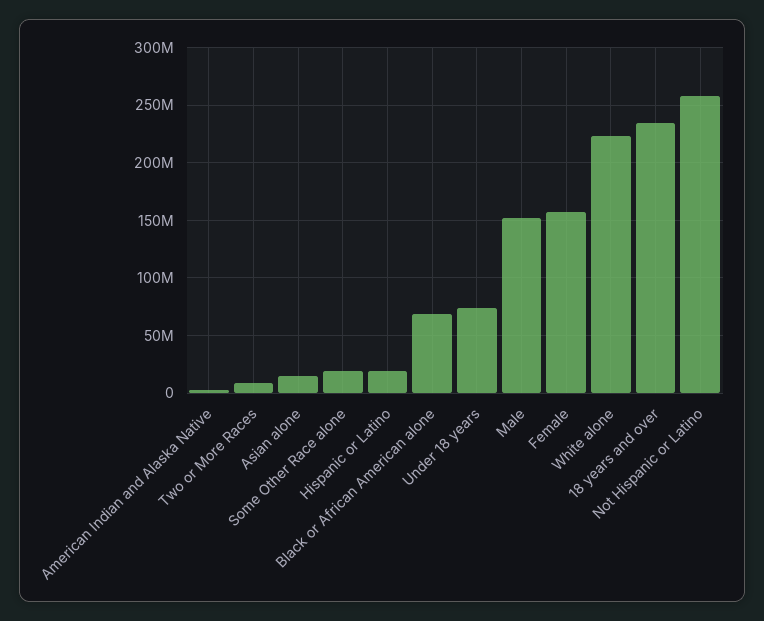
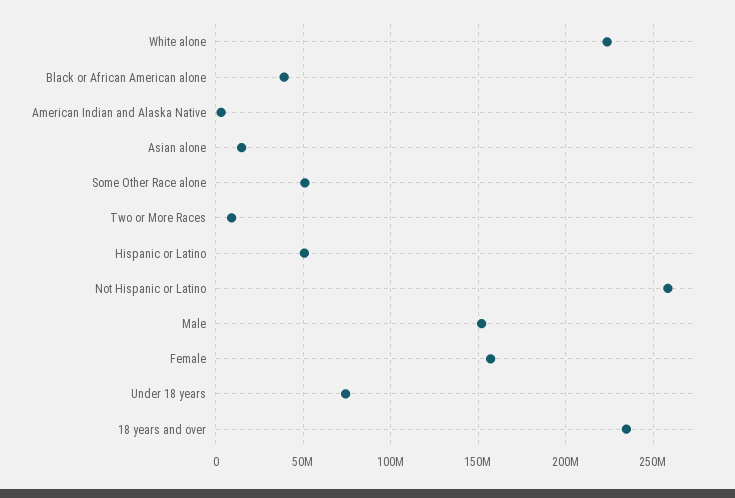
  {
    "American Indian and Alaska Native": 5000000,
    "Two or More Races": 10000000,
    "Asian alone": 15000000,
-   "Some Other Race alone": 20000000,
+   "Some Other Race alone": 50000000,
-   "Hispanic or Latino": 20000000,
+   "Hispanic or Latino": 50000000,
-   "Black or African American alone": 70000000,
+   "Black or African American alone": 40000000,
    "Under 18 years": 75000000,
    "Male": 150000000,
    "Female": 155000000,
    "White alone": 225000000,
    "18 years and over": 235000000,
    "Not Hispanic or Latino": 260000000
  }

